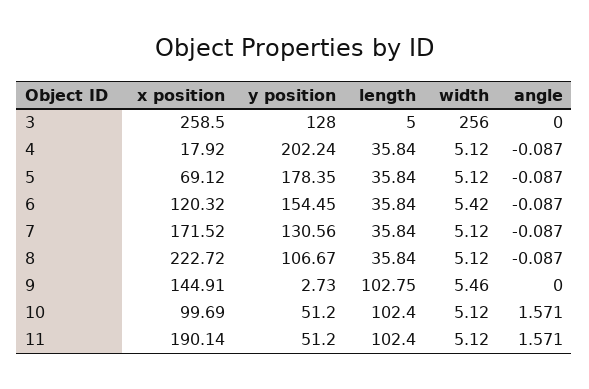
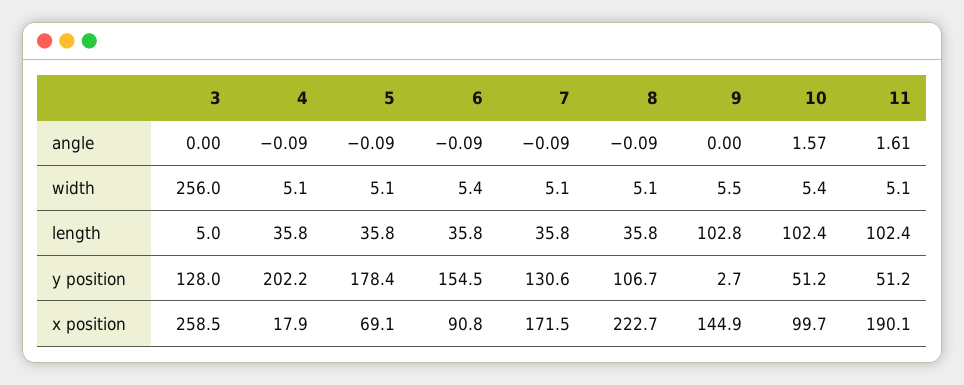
  {
    "x position": {
      "3": 258.5,
      "4": 17.92,
      "5": 69.12,
-     "6": 120.32,
+     "6": 90.8,
      "7": 171.52,
      "8": 222.72,
      "9": 144.91,
      "10": 99.69,
      "11": 190.14
    },
    "y position": {
      "3": 128,
      "4": 202.24,
      "5": 178.35,
      "6": 154.45,
      "7": 130.56,
      "8": 106.67,
      "9": 2.73,
      "10": 51.2,
      "11": 51.2
    },
    "length": {
      "3": 5,
      "4": 35.84,
      "5": 35.84,
      "6": 35.84,
      "7": 35.84,
      "8": 35.84,
      "9": 102.75,
      "10": 102.4,
      "11": 102.4
    },
    "width": {
      "3": 256,
      "4": 5.12,
      "5": 5.12,
      "6": 5.42,
      "7": 5.12,
      "8": 5.12,
      "9": 5.46,
-     "10": 5.12,
+     "10": 5.4,
      "11": 5.12
    },
    "angle": {
      "3": 0,
      "4": -0.087,
      "5": -0.087,
      "6": -0.087,
      "7": -0.087,
      "8": -0.087,
      "9": 0,
      "10": 1.571,
-     "11": 1.571
+     "11": 1.61
    }
  }

